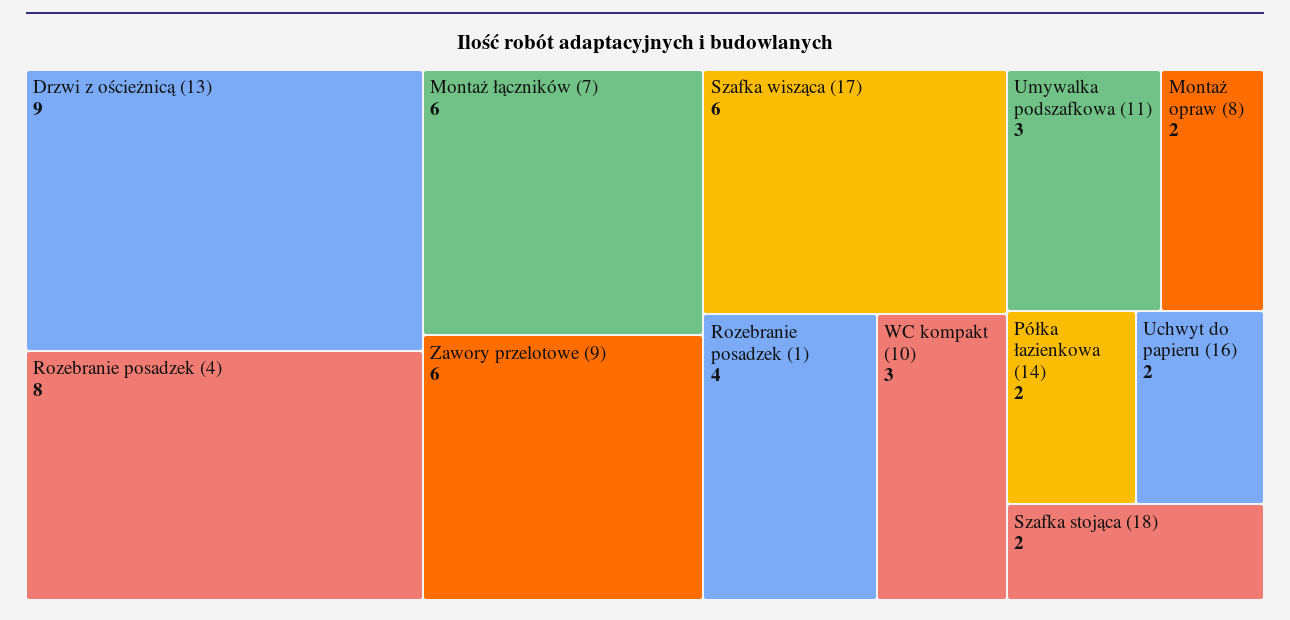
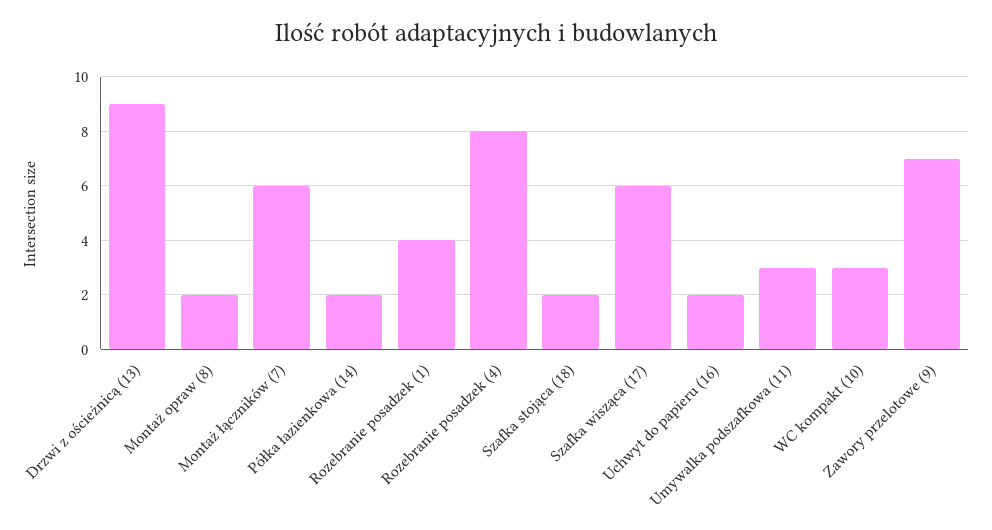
  {
    "Drzwi z ościeżnicą (13)": 9,
    "Rozebranie posadzek (4)": 8,
    "Montaż łączników (7)": 6,
-   "Zawory przelotowe (9)": 6,
+   "Zawory przelotowe (9)": 7,
    "Szafka wisząca (17)": 6,
    "Rozebranie posadzek (1)": 4,
    "WC kompakt (10)": 3,
    "Umywalka podszafkowa (11)": 3,
    "Montaż opraw (8)": 2,
    "Półka łazienkowa (14)": 2,
    "Uchwyt do papieru (16)": 2,
    "Szafka stojąca (18)": 2
  }

